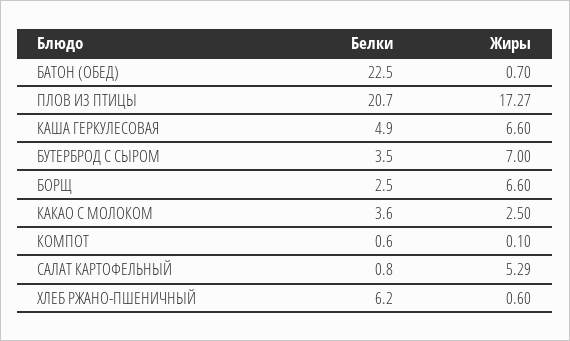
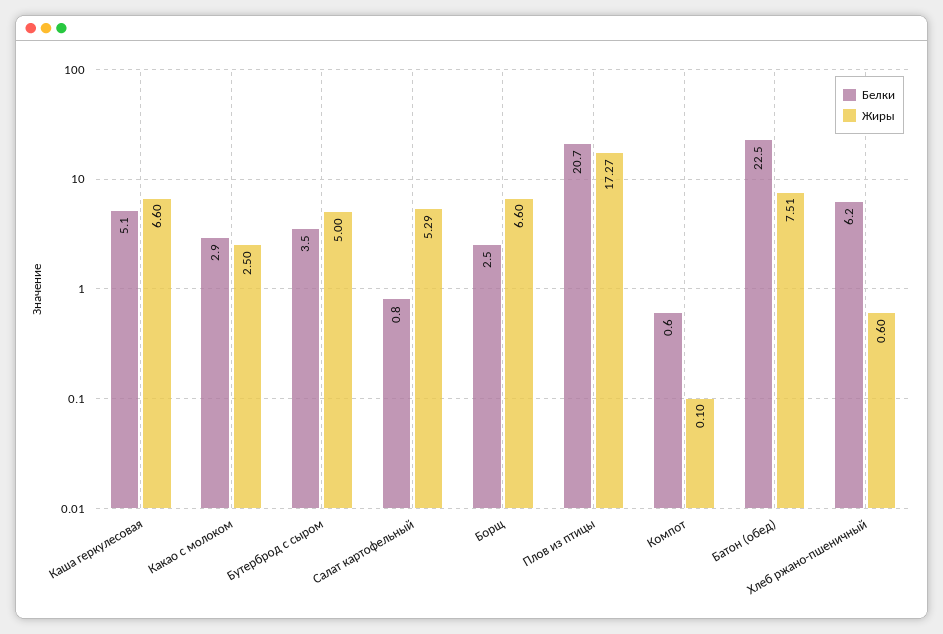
  {
    "Белки": {
      "БАТОН (ОБЕД)": 22.5,
      "ПЛОВ ИЗ ПТИЦЫ": 20.7,
-     "КАША ГЕРКУЛЕСОВАЯ": 4.9,
+     "КАША ГЕРКУЛЕСОВАЯ": 5.1,
      "БУТЕРБРОД С СЫРОМ": 3.5,
      "БОРЩ": 2.5,
-     "КАКАО С МОЛОКОМ": 3.6,
+     "КАКАО С МОЛОКОМ": 2.9,
      "КОМПОТ": 0.6,
      "САЛАТ КАРТОФЕЛЬНЫЙ": 0.8,
      "ХЛЕБ РЖАНО-ПШЕНИЧНЫЙ": 6.2
    },
    "Жиры": {
-     "БАТОН (ОБЕД)": 0.7,
+     "БАТОН (ОБЕД)": 7.51,
      "ПЛОВ ИЗ ПТИЦЫ": 17.27,
      "КАША ГЕРКУЛЕСОВАЯ": 6.6,
-     "БУТЕРБРОД С СЫРОМ": 7,
+     "БУТЕРБРОД С СЫРОМ": 5,
      "БОРЩ": 6.6,
      "КАКАО С МОЛОКОМ": 2.5,
      "КОМПОТ": 0.1,
      "САЛАТ КАРТОФЕЛЬНЫЙ": 5.29,
      "ХЛЕБ РЖАНО-ПШЕНИЧНЫЙ": 0.6
    }
  }

